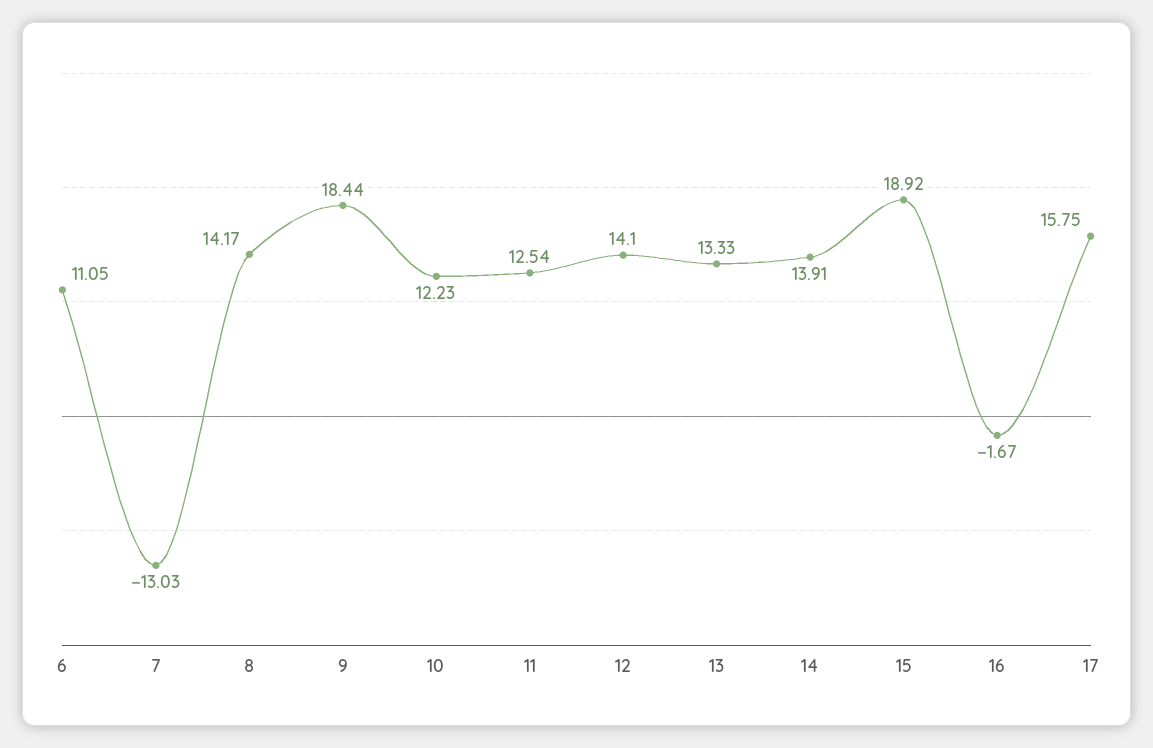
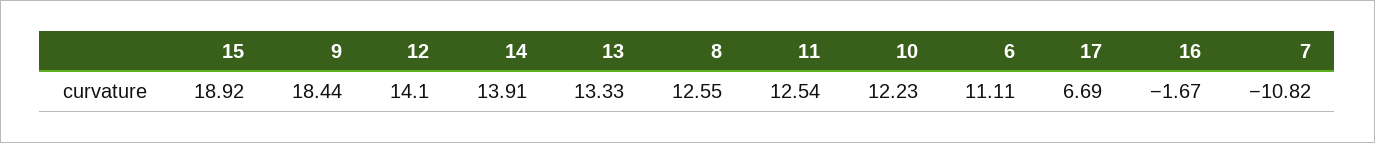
  {
-   "6": 11.05,
+   "6": 11.11,
-   "7": -13.03,
+   "7": -10.82,
-   "8": 14.17,
+   "8": 12.55,
    "9": 18.44,
    "10": 12.23,
    "11": 12.54,
    "12": 14.1,
    "13": 13.33,
    "14": 13.91,
    "15": 18.92,
    "16": -1.67,
-   "17": 15.75
+   "17": 6.69
  }

